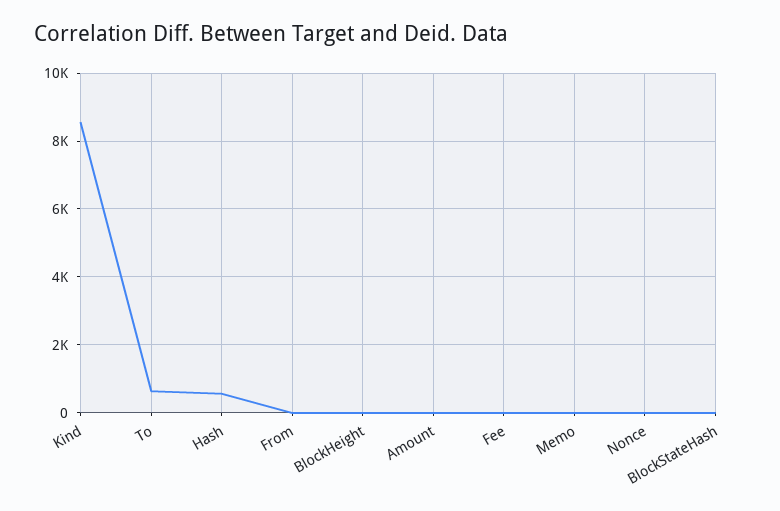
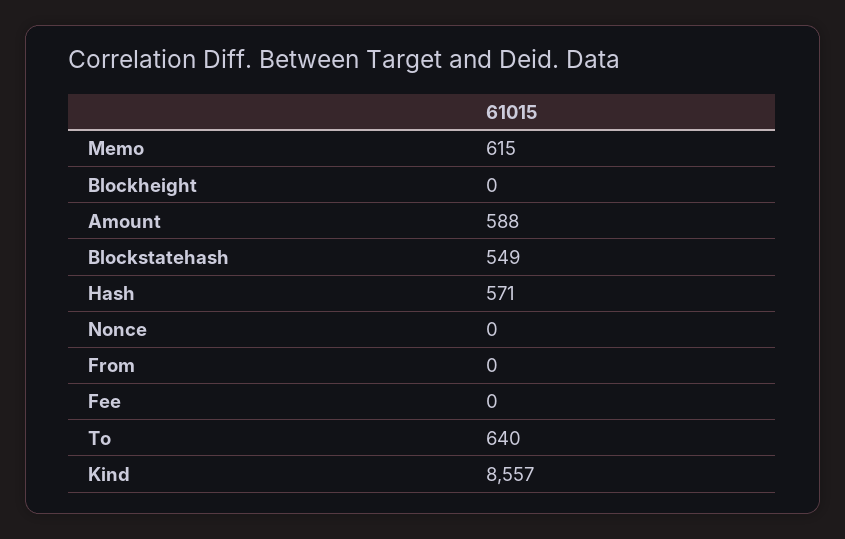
  {
    "Kind": 8557,
    "To": 640,
    "Hash": 571,
    "From": 0,
    "BlockHeight": 0,
-   "Amount": 0,
+   "Amount": 588,
    "Fee": 0,
-   "Memo": 0,
+   "Memo": 615,
    "Nonce": 0,
-   "BlockStateHash": 0
+   "BlockStateHash": 549
  }

